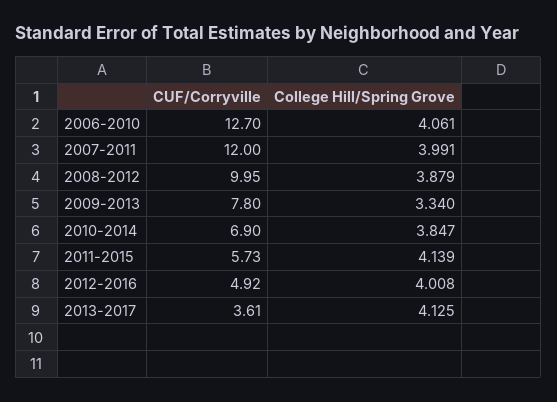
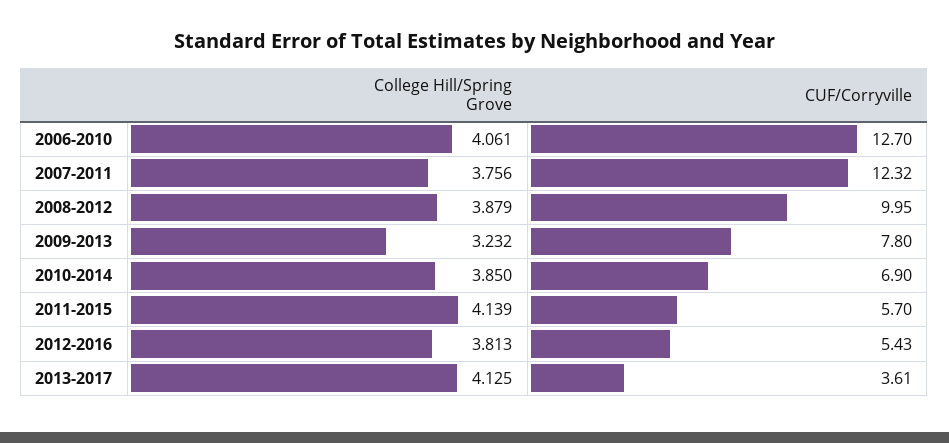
  {
    "CUF/Corryville": {
      "2006-2010": 12.7,
-     "2007-2011": 12,
+     "2007-2011": 12.32,
      "2008-2012": 9.95,
      "2009-2013": 7.8,
      "2010-2014": 6.9,
-     "2011-2015": 5.73,
+     "2011-2015": 5.7,
-     "2012-2016": 4.92,
+     "2012-2016": 5.43,
      "2013-2017": 3.61
    },
    "College Hill/Spring Grove": {
      "2006-2010": 4.061,
-     "2007-2011": 3.991,
+     "2007-2011": 3.756,
      "2008-2012": 3.879,
-     "2009-2013": 3.34,
+     "2009-2013": 3.232,
-     "2010-2014": 3.847,
+     "2010-2014": 3.85,
      "2011-2015": 4.139,
-     "2012-2016": 4.008,
+     "2012-2016": 3.813,
      "2013-2017": 4.125
    }
  }

